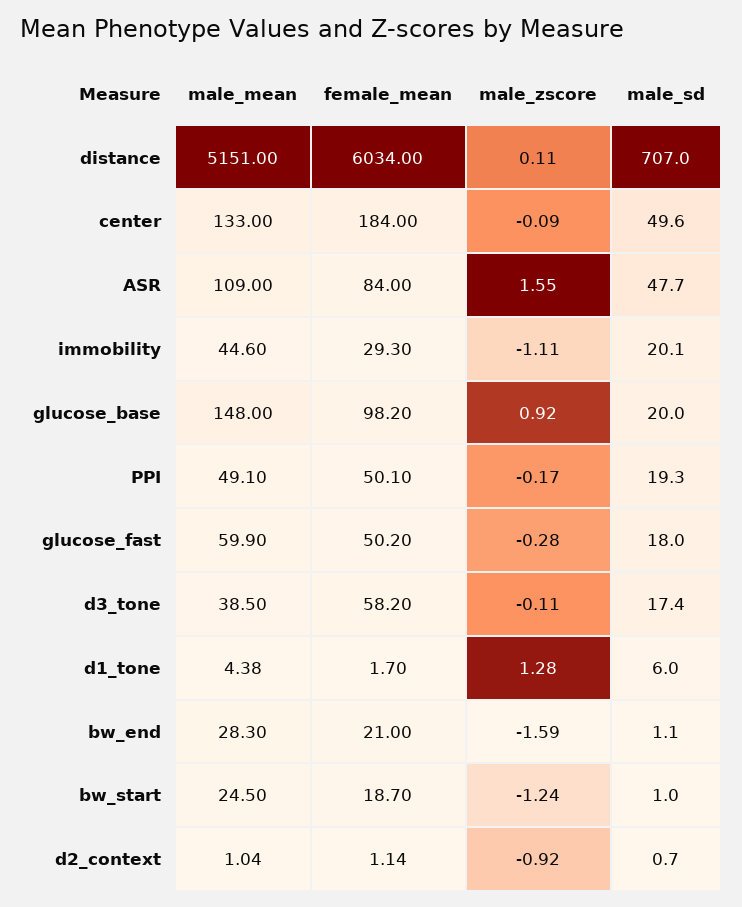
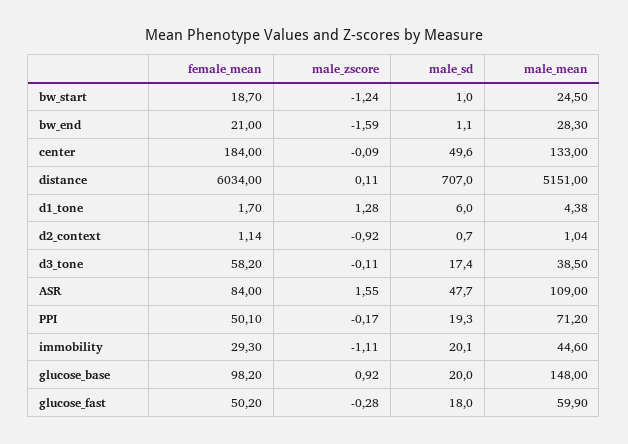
  {
    "male_mean": {
      "distance": 5151,
      "center": 133,
      "ASR": 109,
      "immobility": 44.6,
      "glucose_base": 148,
-     "PPI": 49.1,
+     "PPI": 71.2,
      "glucose_fast": 59.9,
      "d3_tone": 38.5,
      "d1_tone": 4.38,
      "bw_end": 28.3,
      "bw_start": 24.5,
      "d2_context": 1.04
    },
    "female_mean": {
      "distance": 6034,
      "center": 184,
      "ASR": 84,
      "immobility": 29.3,
      "glucose_base": 98.2,
      "PPI": 50.1,
      "glucose_fast": 50.2,
      "d3_tone": 58.2,
      "d1_tone": 1.7,
      "bw_end": 21,
      "bw_start": 18.7,
      "d2_context": 1.14
    },
    "male_zscore": {
      "distance": 0.11,
      "center": -0.09,
      "ASR": 1.55,
      "immobility": -1.11,
      "glucose_base": 0.92,
      "PPI": -0.17,
      "glucose_fast": -0.28,
      "d3_tone": -0.11,
      "d1_tone": 1.28,
      "bw_end": -1.59,
      "bw_start": -1.24,
      "d2_context": -0.92
    },
    "male_sd": {
      "distance": 707,
      "center": 49.6,
      "ASR": 47.7,
      "immobility": 20.1,
      "glucose_base": 20,
      "PPI": 19.3,
      "glucose_fast": 18,
      "d3_tone": 17.4,
      "d1_tone": 6,
      "bw_end": 1.1,
      "bw_start": 1,
      "d2_context": 0.7
    }
  }

